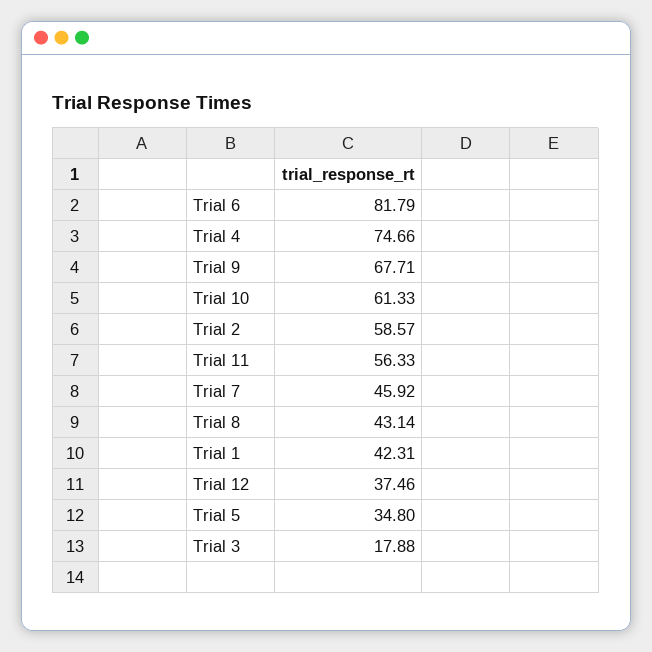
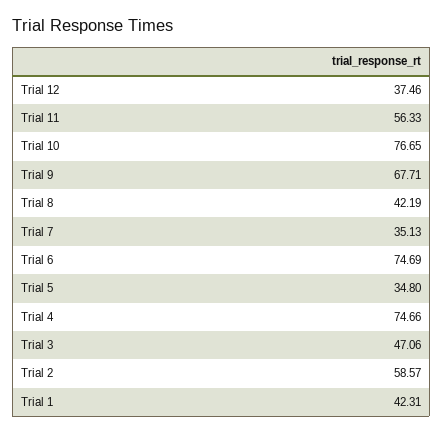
  {
-   "Trial 6": 81.79,
+   "Trial 6": 74.69,
    "Trial 4": 74.66,
    "Trial 9": 67.71,
-   "Trial 10": 61.33,
+   "Trial 10": 76.65,
    "Trial 2": 58.57,
    "Trial 11": 56.33,
-   "Trial 7": 45.92,
+   "Trial 7": 35.13,
-   "Trial 8": 43.14,
+   "Trial 8": 42.19,
    "Trial 1": 42.31,
    "Trial 12": 37.46,
    "Trial 5": 34.8,
-   "Trial 3": 17.88
+   "Trial 3": 47.06
  }

